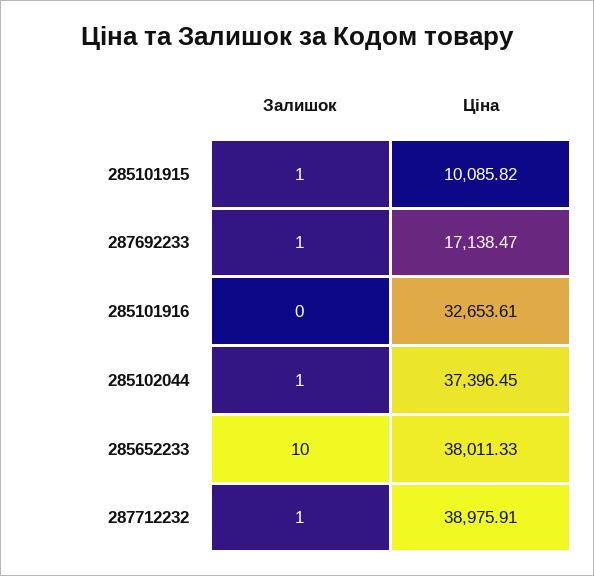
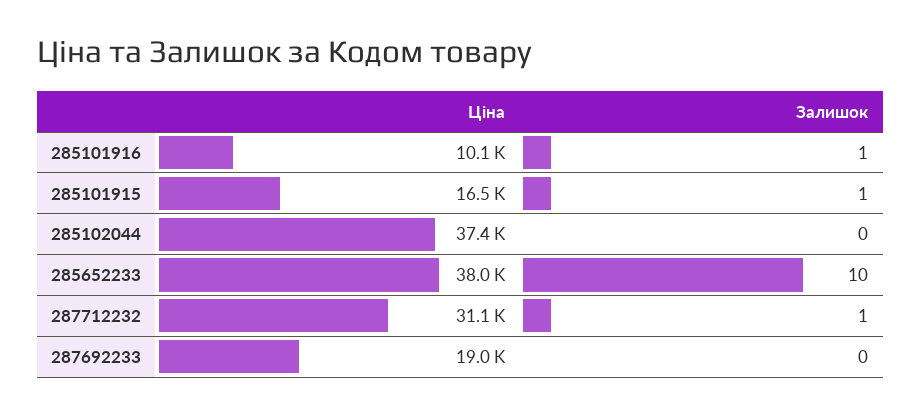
  {
    "Залишок": {
      "285101915": 1,
-     "287692233": 1,
+     "287692233": 0,
-     "285101916": 0,
+     "285101916": 1,
-     "285102044": 1,
+     "285102044": 0,
      "285652233": 10,
      "287712232": 1
    },
    "Ціна": {
-     "285101915": 10085.82,
+     "285101915": 16500,
-     "287692233": 17138.47,
+     "287692233": 19000,
-     "285101916": 32653.61,
+     "285101916": 10100,
      "285102044": 37396.45,
      "285652233": 38011.33,
-     "287712232": 38975.91
+     "287712232": 31100
    }
  }

